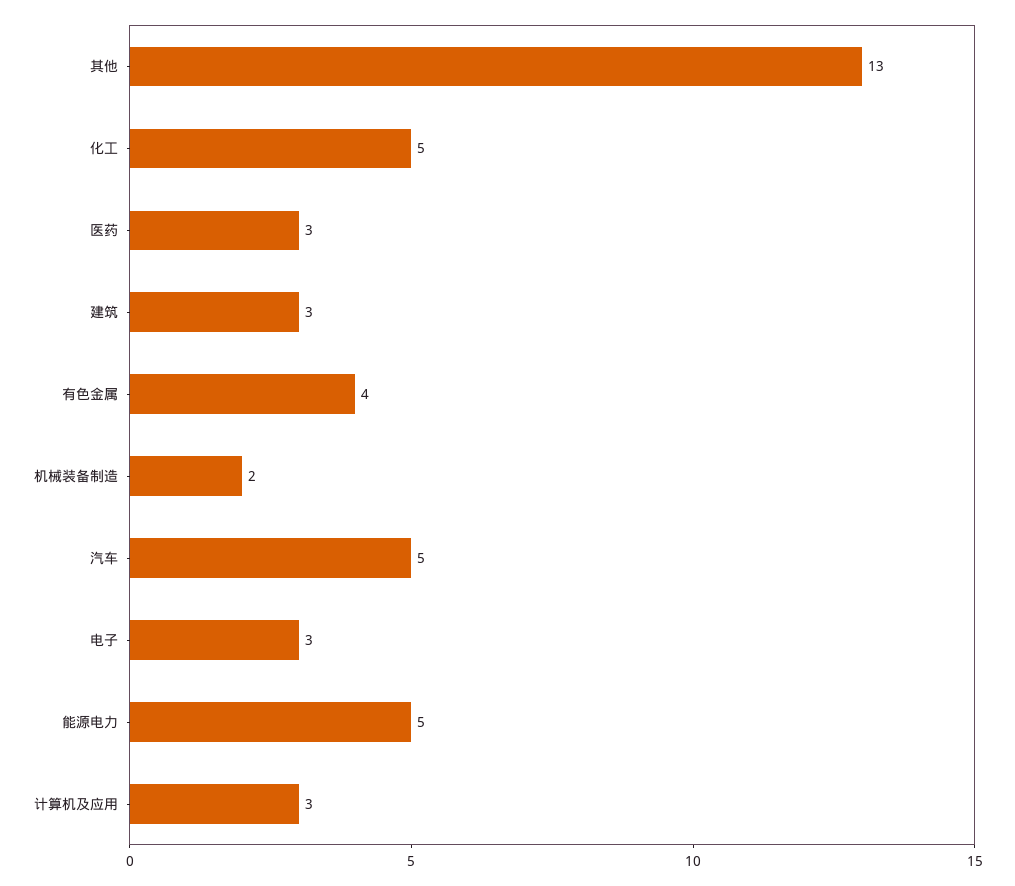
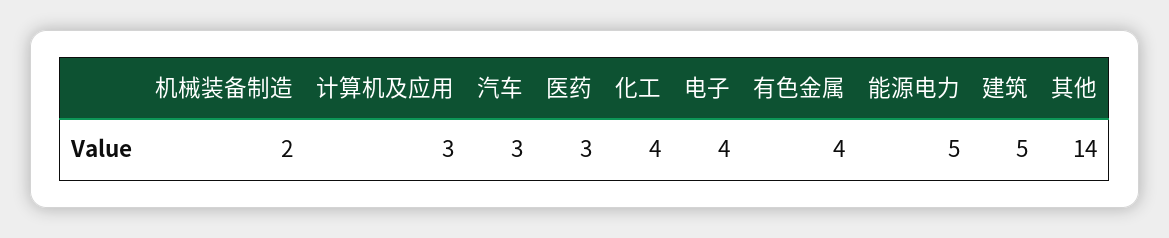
  {
-   "其他": 13,
+   "其他": 14,
-   "化工": 5,
+   "化工": 4,
    "医药": 3,
-   "建筑": 3,
+   "建筑": 5,
    "有色金属": 4,
    "机械装备制造": 2,
-   "汽车": 5,
+   "汽车": 3,
-   "电子": 3,
+   "电子": 4,
    "能源电力": 5,
    "计算机及应用": 3
  }

